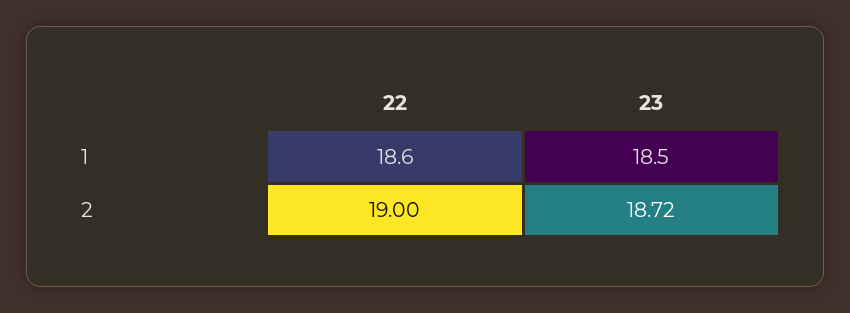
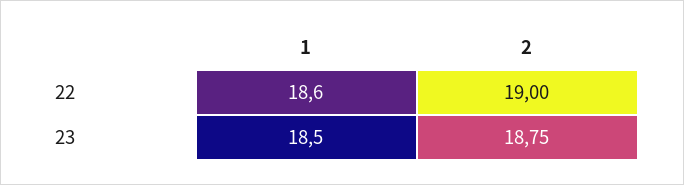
  {
    "22": {
      "1": 18.6,
      "2": 19
    },
    "23": {
      "1": 18.5,
-     "2": 18.72
+     "2": 18.75
    }
  }

